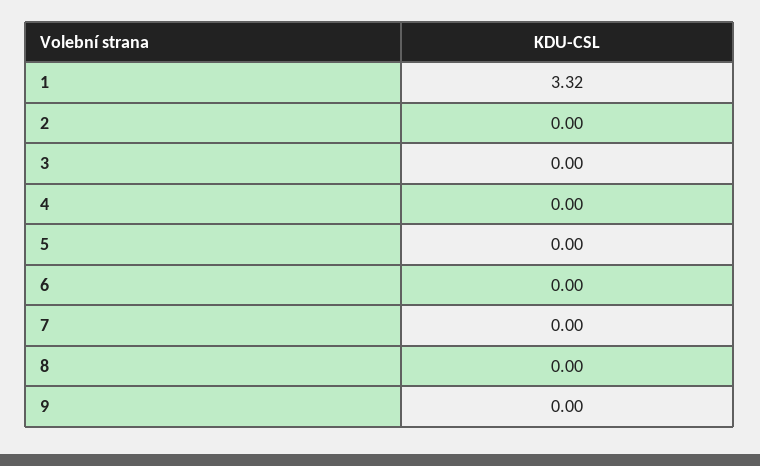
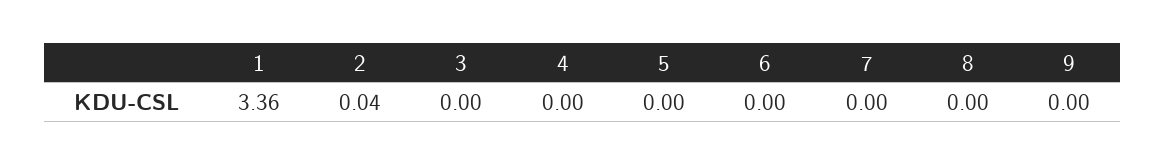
  {
-   "1": 3.32,
+   "1": 3.36,
-   "2": 0,
+   "2": 0.04,
    "3": 0,
    "4": 0,
    "5": 0,
    "6": 0,
    "7": 0,
    "8": 0,
    "9": 0
  }

